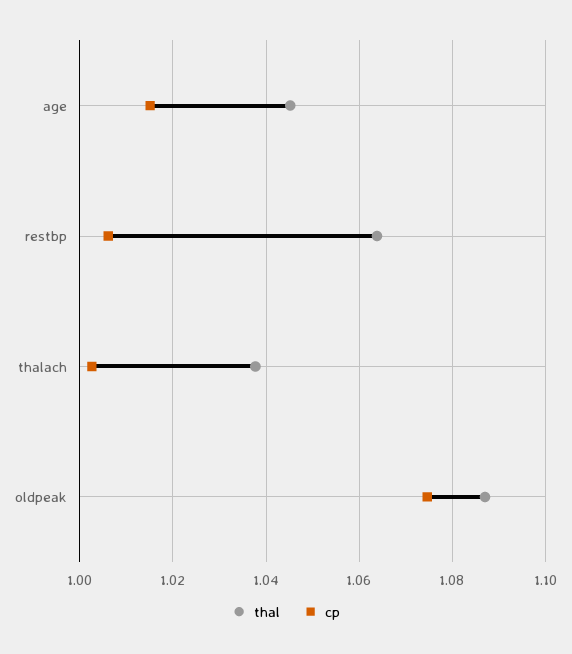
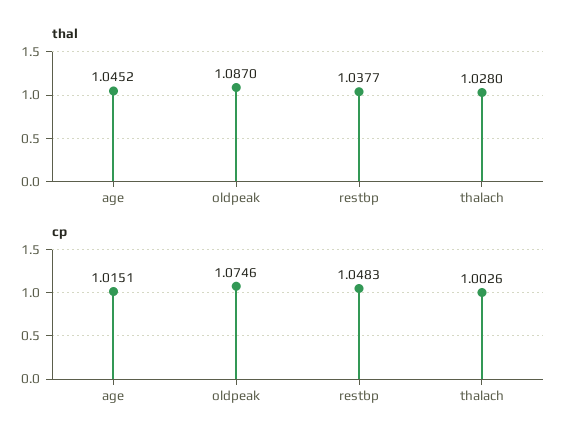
  {
    "thal": {
      "age": 1.0452,
-     "restbp": 1.064,
+     "restbp": 1.0377,
-     "thalach": 1.038,
+     "thalach": 1.028,
      "oldpeak": 1.087
    },
    "cp": {
      "age": 1.0151,
-     "restbp": 1.006,
+     "restbp": 1.0483,
      "thalach": 1.0026,
      "oldpeak": 1.0746
    }
  }

